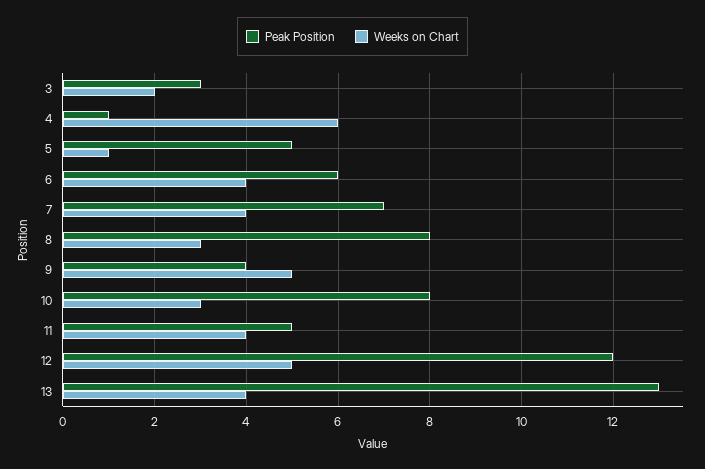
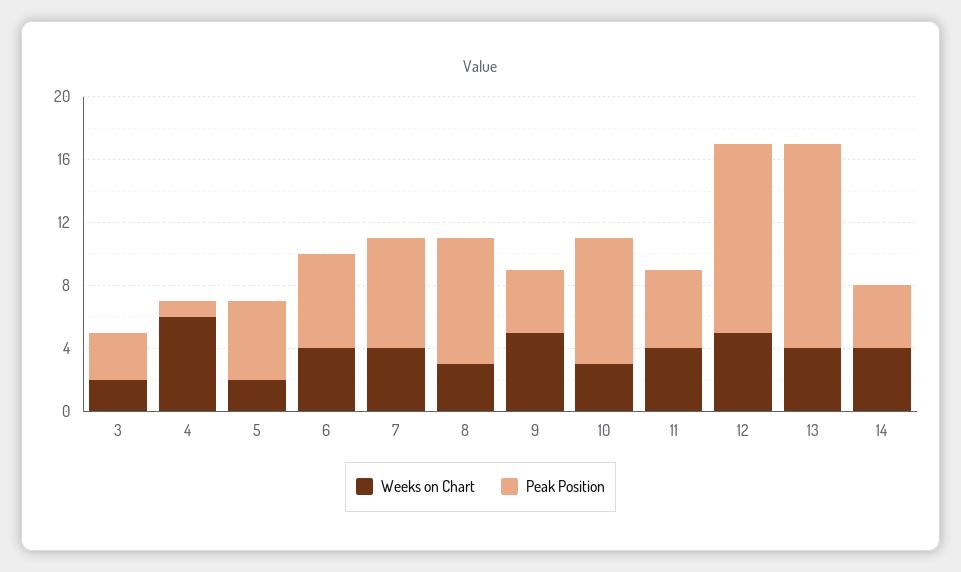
  {
    "Peak Position": {
      "3": 3,
      "4": 1,
      "5": 5,
      "6": 6,
      "7": 7,
      "8": 8,
      "9": 4,
      "10": 8,
      "11": 5,
      "12": 12,
-     "13": 13
+     "13": 13,
+     "14": 4
    },
    "Weeks on Chart": {
      "3": 2,
      "4": 6,
-     "5": 1,
+     "5": 2,
      "6": 4,
      "7": 4,
      "8": 3,
      "9": 5,
      "10": 3,
      "11": 4,
      "12": 5,
-     "13": 4
+     "13": 4,
+     "14": 4
    }
  }

